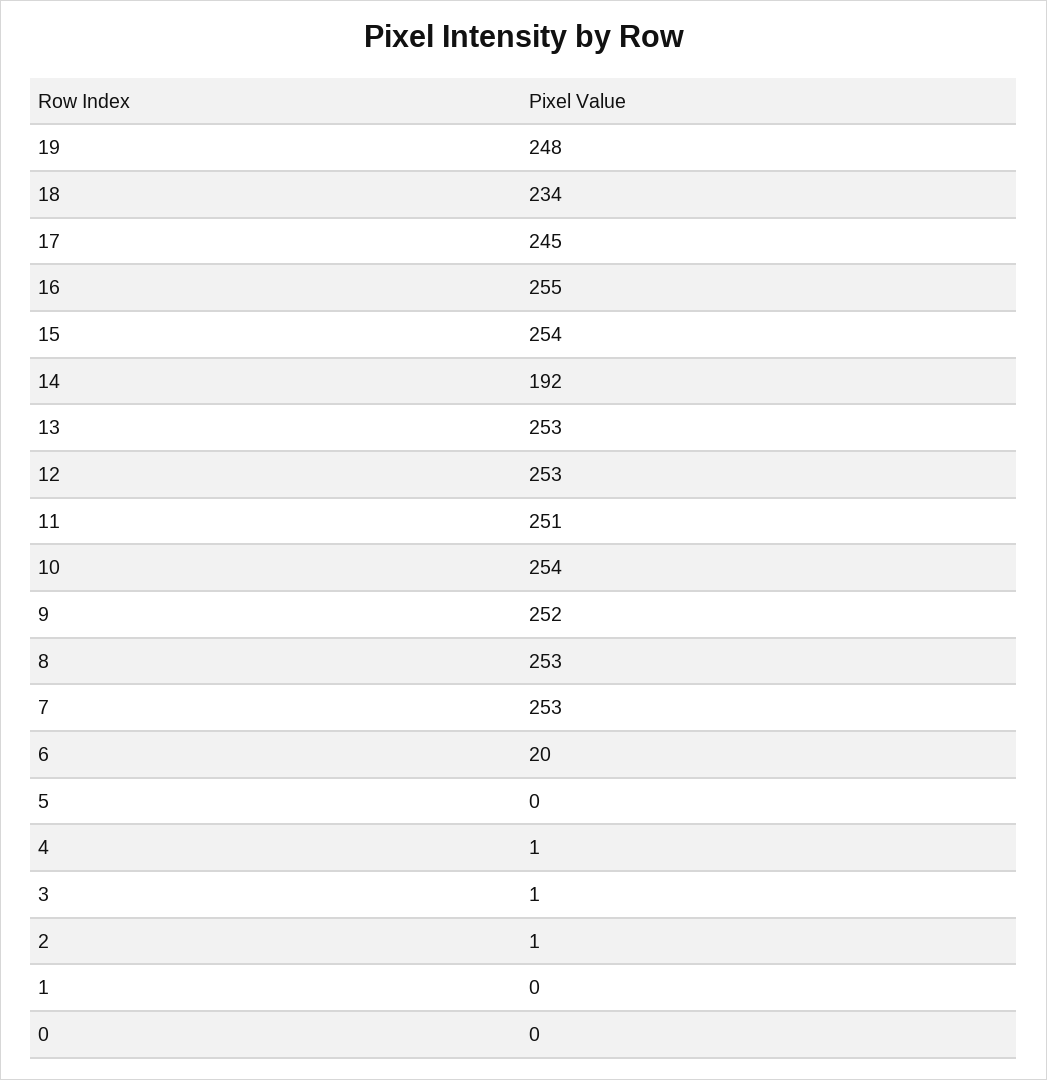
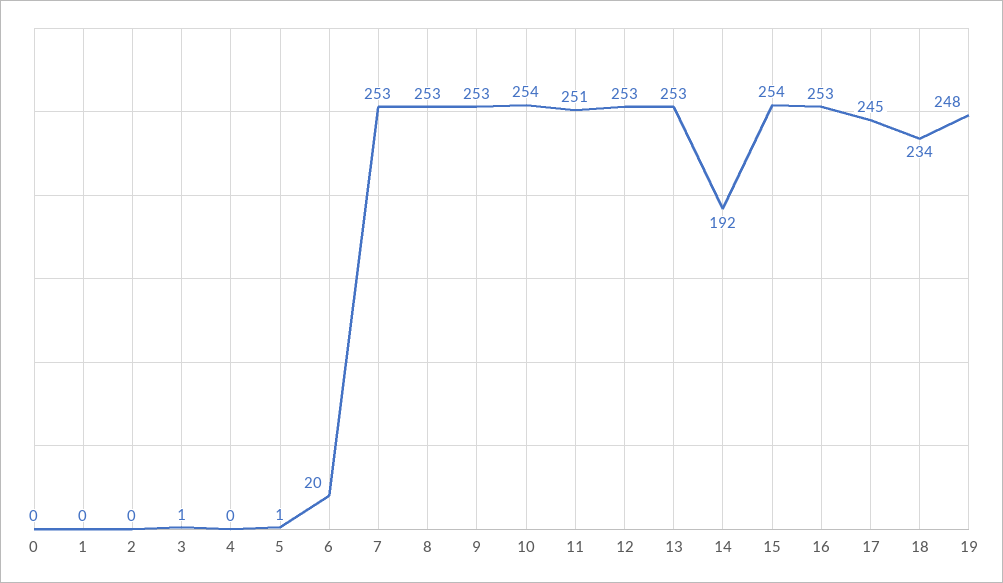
  {
    "19": 248,
    "18": 234,
    "17": 245,
-   "16": 255,
+   "16": 253,
    "15": 254,
    "14": 192,
    "13": 253,
    "12": 253,
    "11": 251,
    "10": 254,
-   "9": 252,
+   "9": 253,
    "8": 253,
    "7": 253,
    "6": 20,
-   "5": 0,
+   "5": 1,
-   "4": 1,
+   "4": 0,
    "3": 1,
-   "2": 1,
+   "2": 0,
    "1": 0,
    "0": 0
  }

